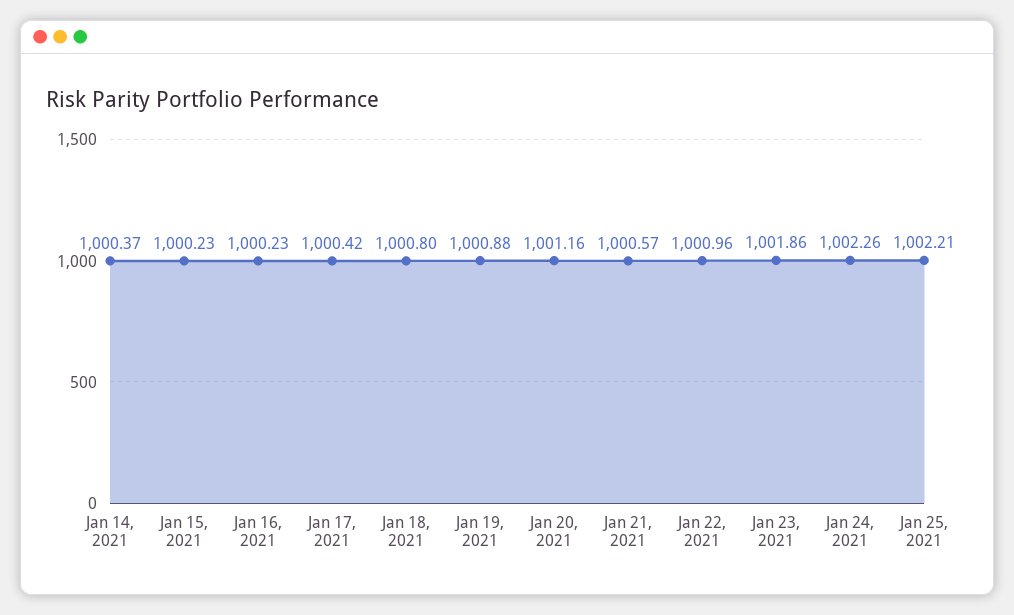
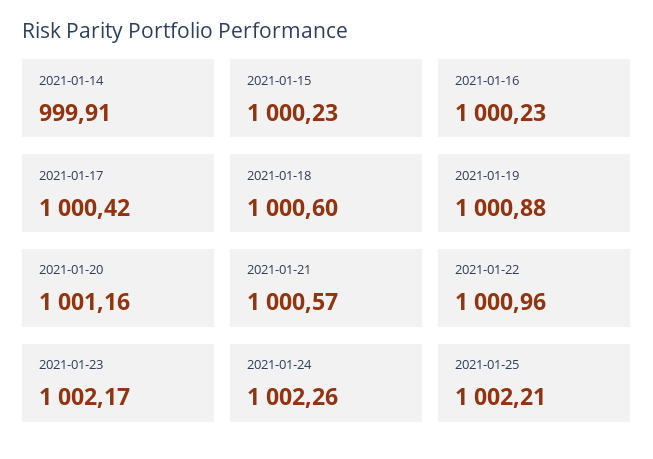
  {
-   "Jan 14, 2021": 1000.37,
+   "Jan 14, 2021": 999.91,
    "Jan 15, 2021": 1000.23,
    "Jan 16, 2021": 1000.23,
    "Jan 17, 2021": 1000.42,
-   "Jan 18, 2021": 1000.8,
+   "Jan 18, 2021": 1000.6,
    "Jan 19, 2021": 1000.88,
    "Jan 20, 2021": 1001.16,
    "Jan 21, 2021": 1000.57,
    "Jan 22, 2021": 1000.96,
-   "Jan 23, 2021": 1001.86,
+   "Jan 23, 2021": 1002.17,
    "Jan 24, 2021": 1002.26,
    "Jan 25, 2021": 1002.21
  }

